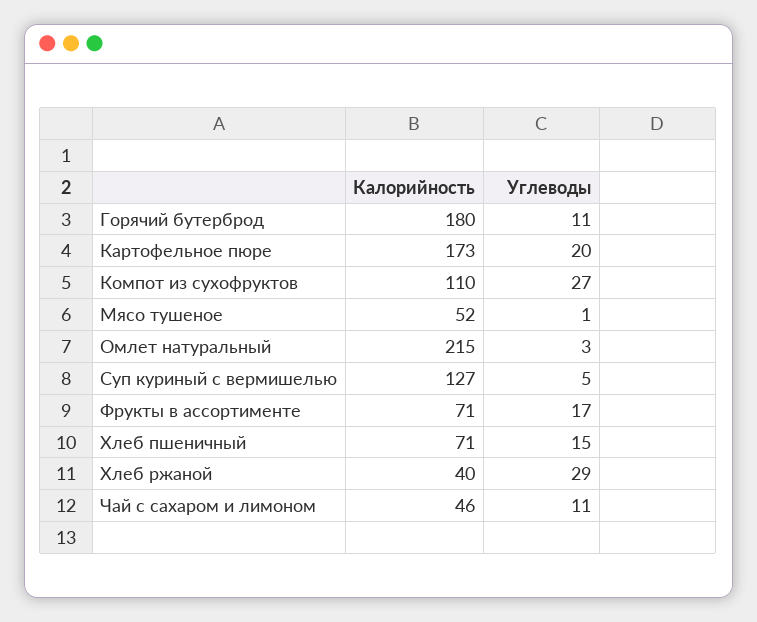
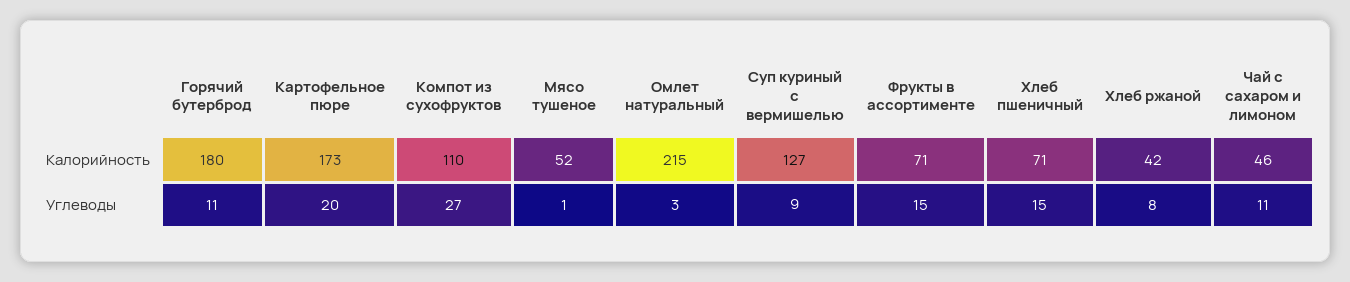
  {
    "Калорийность": {
      "Горячий бутерброд": 180,
      "Картофельное пюре": 173,
      "Компот из сухофруктов": 110,
      "Мясо тушеное": 52,
      "Омлет натуральный": 215,
      "Суп куриный с вермишелью": 127,
      "Фрукты в ассортименте": 71,
      "Хлеб пшеничный": 71,
-     "Хлеб ржаной": 40,
+     "Хлеб ржаной": 42,
      "Чай с сахаром и лимоном": 46
    },
    "Углеводы": {
      "Горячий бутерброд": 11,
      "Картофельное пюре": 20,
      "Компот из сухофруктов": 27,
      "Мясо тушеное": 1,
      "Омлет натуральный": 3,
-     "Суп куриный с вермишелью": 5,
+     "Суп куриный с вермишелью": 9,
-     "Фрукты в ассортименте": 17,
+     "Фрукты в ассортименте": 15,
      "Хлеб пшеничный": 15,
-     "Хлеб ржаной": 29,
+     "Хлеб ржаной": 8,
      "Чай с сахаром и лимоном": 11
    }
  }

